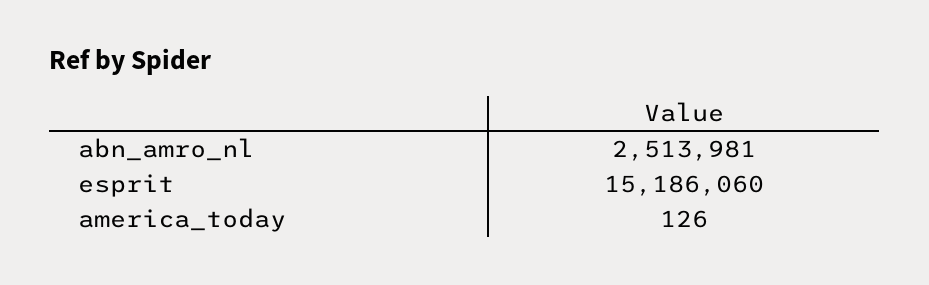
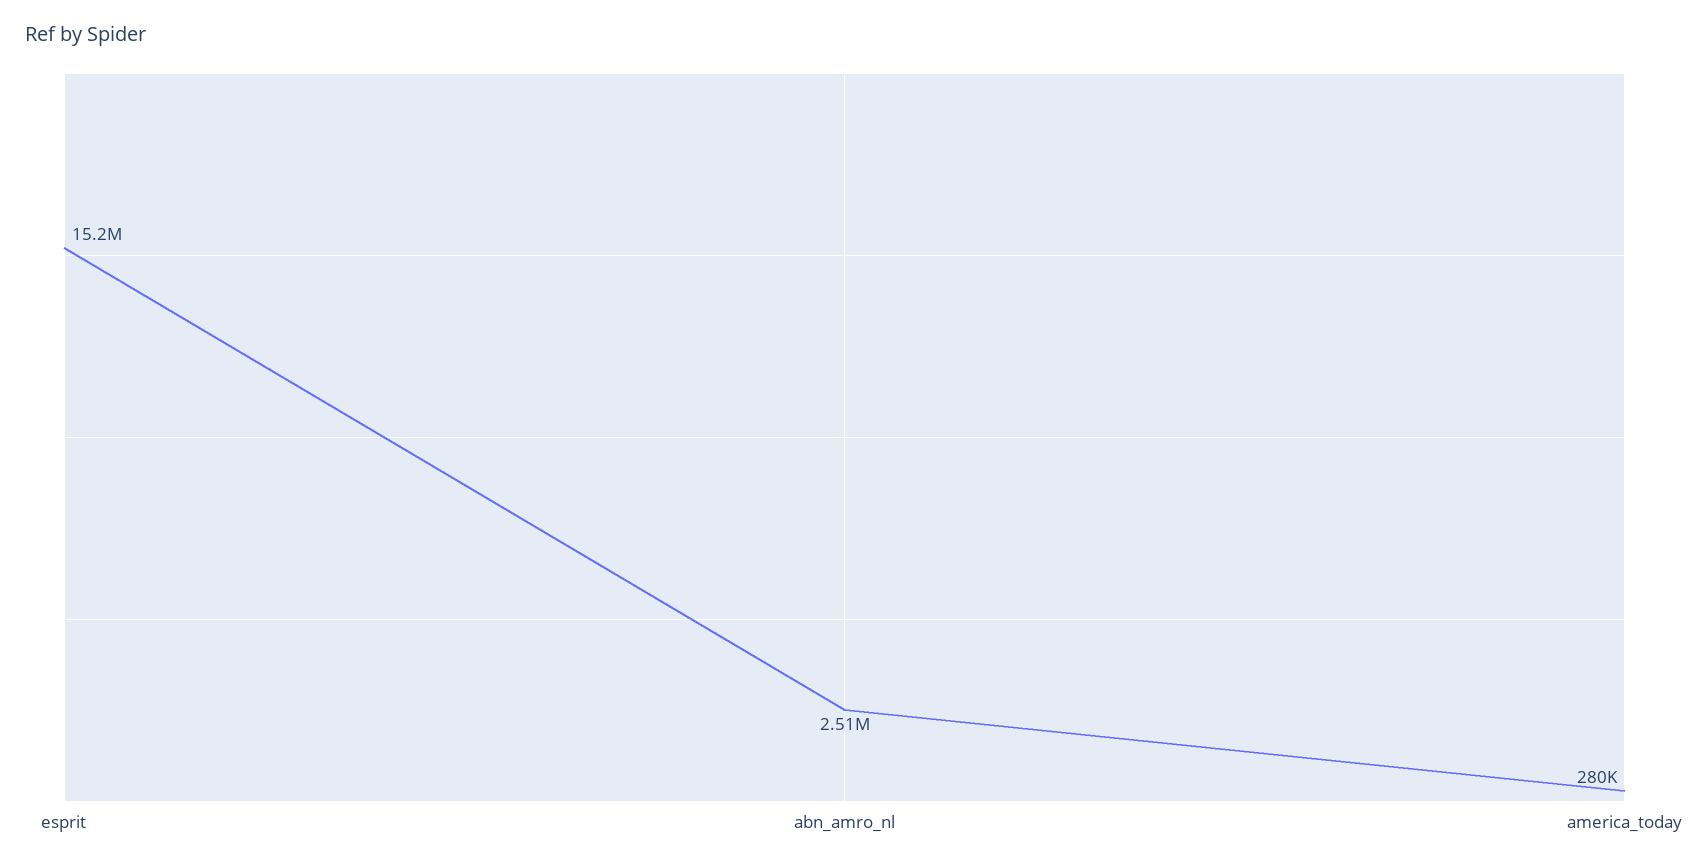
  {
    "abn_amro_nl": 2513981,
    "esprit": 15186060,
-   "america_today": 126
+   "america_today": 280000
  }

